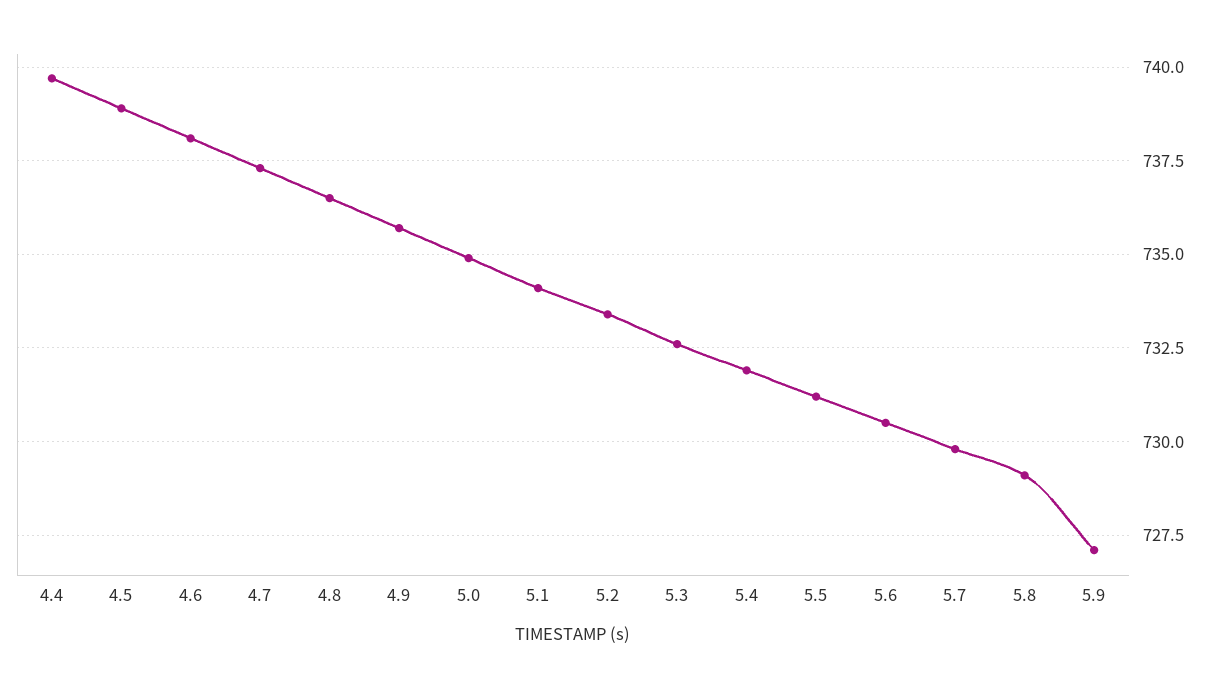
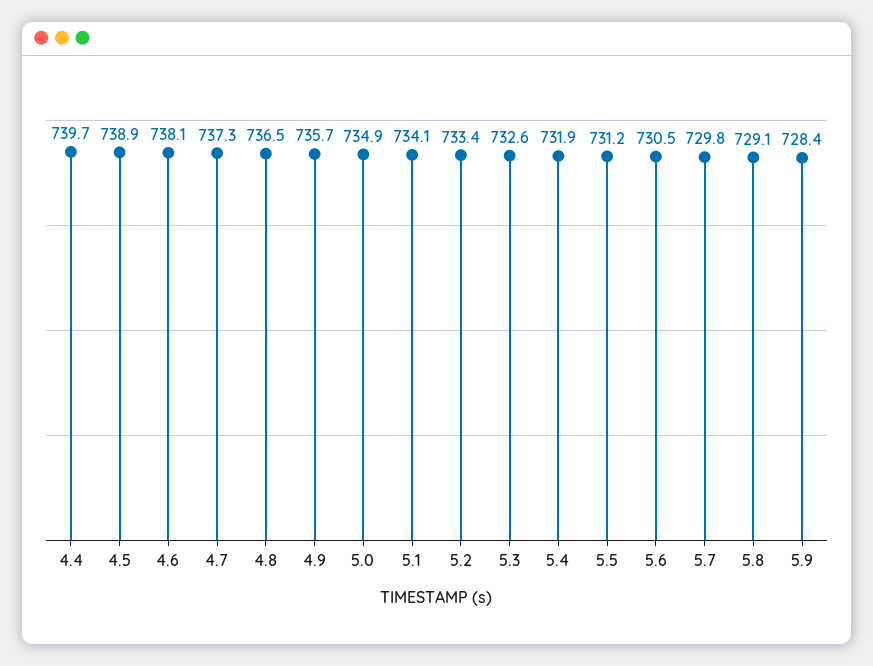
  {
    "4.4": 739.7,
    "4.5": 738.9,
    "4.6": 738.1,
    "4.7": 737.3,
    "4.8": 736.5,
    "4.9": 735.7,
    "5.0": 734.9,
    "5.1": 734.1,
    "5.2": 733.4,
    "5.3": 732.6,
    "5.4": 731.9,
    "5.5": 731.2,
    "5.6": 730.5,
    "5.7": 729.8,
    "5.8": 729.1,
-   "5.9": 727
+   "5.9": 728.4
  }

